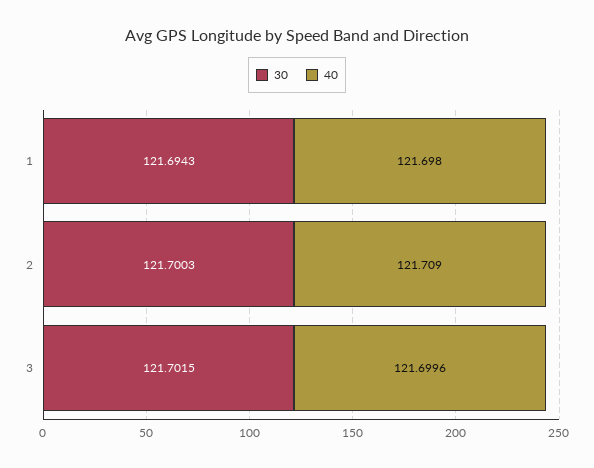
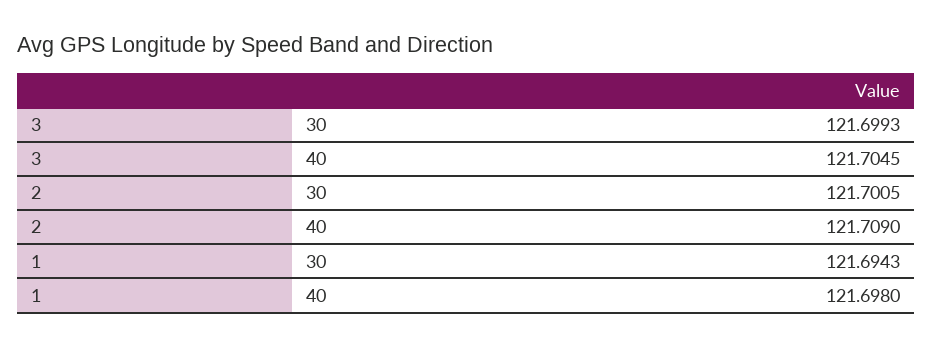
  {
    "30": {
      "1": 121.6943,
-     "2": 121.7003,
+     "2": 121.7005,
-     "3": 121.7015
+     "3": 121.6993
    },
    "40": {
      "1": 121.698,
      "2": 121.709,
-     "3": 121.6996
+     "3": 121.7045
    }
  }

